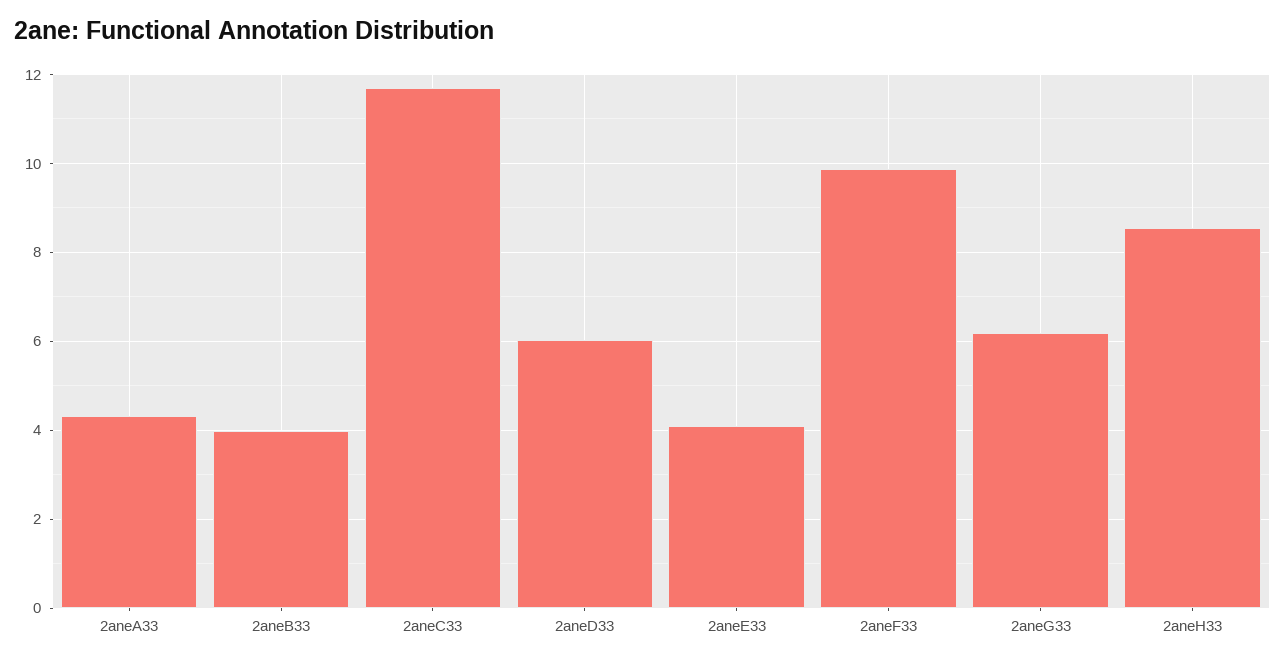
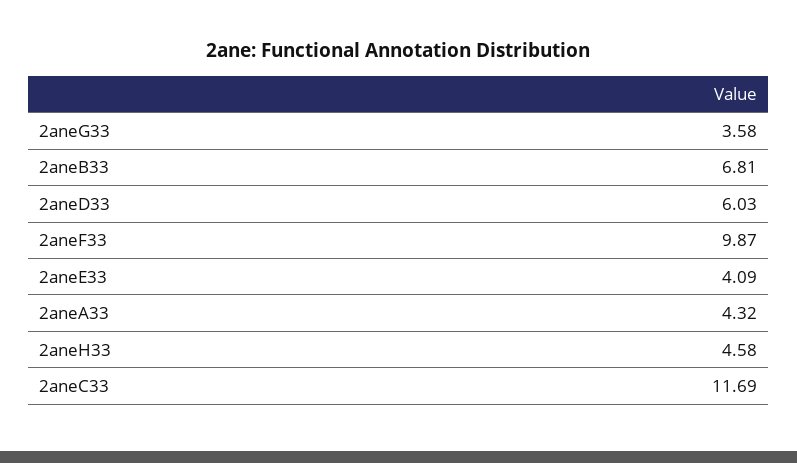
  {
    "2aneA33": 4.32,
-   "2aneB33": 4,
+   "2aneB33": 6.81,
    "2aneC33": 11.69,
    "2aneD33": 6.03,
    "2aneE33": 4.09,
    "2aneF33": 9.87,
-   "2aneG33": 6.2,
+   "2aneG33": 3.58,
-   "2aneH33": 8.6
+   "2aneH33": 4.58
  }

